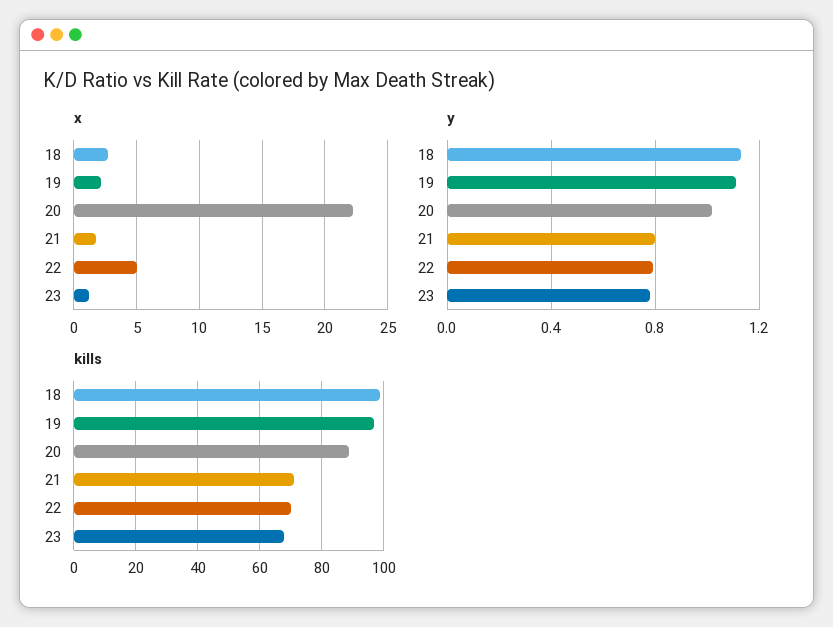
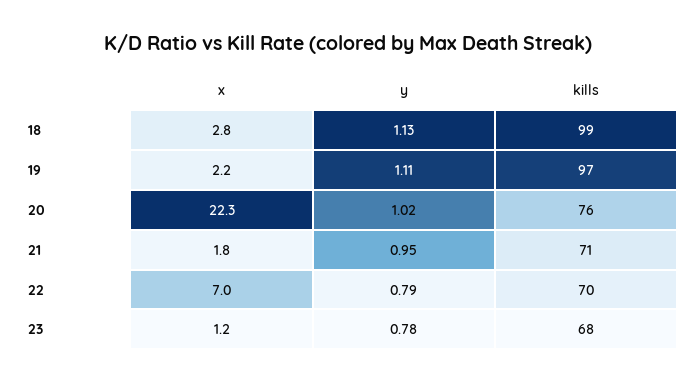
  {
    "x": {
      "18": 2.8,
      "19": 2.2,
      "20": 22.3,
      "21": 1.8,
-     "22": 5,
+     "22": 7,
      "23": 1.2
    },
    "y": {
      "18": 1.13,
      "19": 1.11,
      "20": 1.02,
-     "21": 0.8,
+     "21": 0.95,
      "22": 0.79,
      "23": 0.78
    },
    "kills": {
      "18": 99,
      "19": 97,
-     "20": 90,
+     "20": 76,
      "21": 71,
      "22": 70,
      "23": 68
    }
  }

